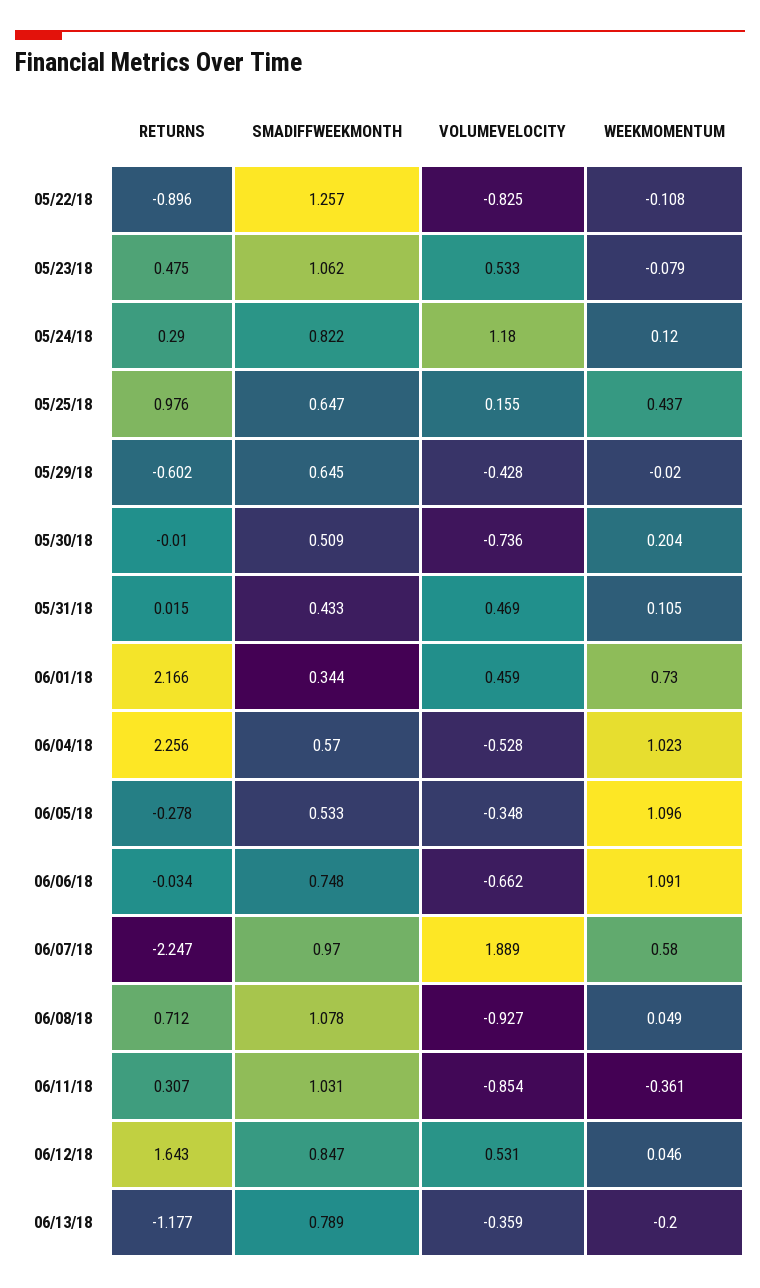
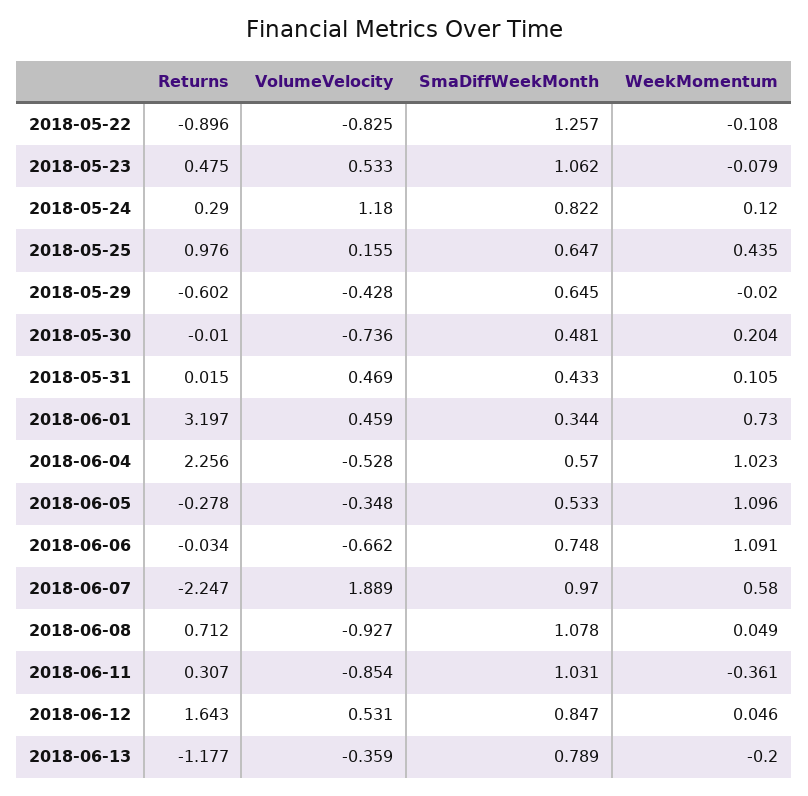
  {
    "RETURNS": {
      "05/22/18": -0.896,
      "05/23/18": 0.475,
      "05/24/18": 0.29,
      "05/25/18": 0.976,
      "05/29/18": -0.602,
      "05/30/18": -0.01,
      "05/31/18": 0.015,
-     "06/01/18": 2.166,
+     "06/01/18": 3.197,
      "06/04/18": 2.256,
      "06/05/18": -0.278,
      "06/06/18": -0.034,
      "06/07/18": -2.247,
      "06/08/18": 0.712,
      "06/11/18": 0.307,
      "06/12/18": 1.643,
      "06/13/18": -1.177
    },
    "SMADIFFWEEKMONTH": {
      "05/22/18": 1.257,
      "05/23/18": 1.062,
      "05/24/18": 0.822,
      "05/25/18": 0.647,
      "05/29/18": 0.645,
-     "05/30/18": 0.509,
+     "05/30/18": 0.481,
      "05/31/18": 0.433,
      "06/01/18": 0.344,
      "06/04/18": 0.57,
      "06/05/18": 0.533,
      "06/06/18": 0.748,
      "06/07/18": 0.97,
      "06/08/18": 1.078,
      "06/11/18": 1.031,
      "06/12/18": 0.847,
      "06/13/18": 0.789
    },
    "VOLUMEVELOCITY": {
      "05/22/18": -0.825,
      "05/23/18": 0.533,
      "05/24/18": 1.18,
      "05/25/18": 0.155,
      "05/29/18": -0.428,
      "05/30/18": -0.736,
      "05/31/18": 0.469,
      "06/01/18": 0.459,
      "06/04/18": -0.528,
      "06/05/18": -0.348,
      "06/06/18": -0.662,
      "06/07/18": 1.889,
      "06/08/18": -0.927,
      "06/11/18": -0.854,
      "06/12/18": 0.531,
      "06/13/18": -0.359
    },
    "WEEKMOMENTUM": {
      "05/22/18": -0.108,
      "05/23/18": -0.079,
      "05/24/18": 0.12,
-     "05/25/18": 0.437,
+     "05/25/18": 0.435,
      "05/29/18": -0.02,
      "05/30/18": 0.204,
      "05/31/18": 0.105,
      "06/01/18": 0.73,
      "06/04/18": 1.023,
      "06/05/18": 1.096,
      "06/06/18": 1.091,
      "06/07/18": 0.58,
      "06/08/18": 0.049,
      "06/11/18": -0.361,
      "06/12/18": 0.046,
      "06/13/18": -0.2
    }
  }

